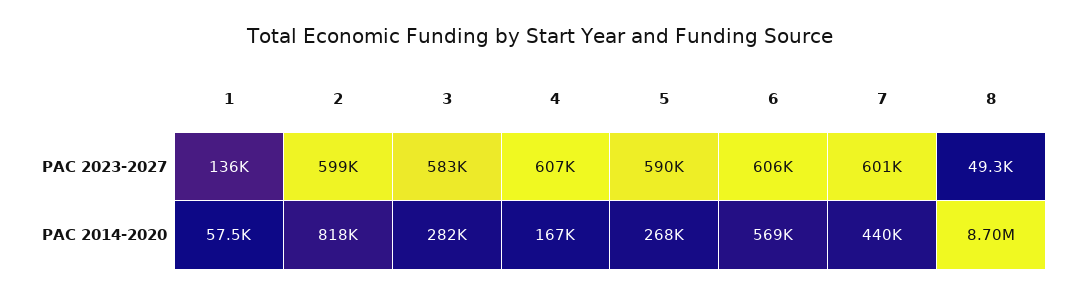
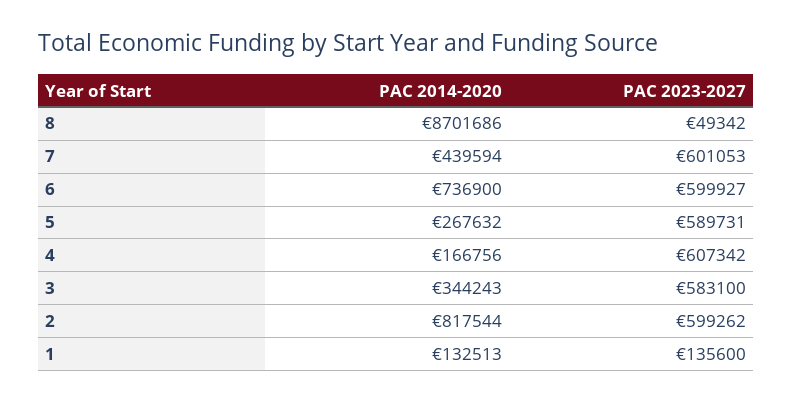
  {
    "1": {
      "PAC 2023-2027": 135600,
-     "PAC 2014-2020": 57500
+     "PAC 2014-2020": 132513
    },
    "2": {
      "PAC 2023-2027": 599262,
      "PAC 2014-2020": 817544
    },
    "3": {
      "PAC 2023-2027": 583100,
-     "PAC 2014-2020": 282000
+     "PAC 2014-2020": 344243
    },
    "4": {
      "PAC 2023-2027": 607342,
      "PAC 2014-2020": 166756
    },
    "5": {
      "PAC 2023-2027": 589731,
      "PAC 2014-2020": 267632
    },
    "6": {
-     "PAC 2023-2027": 606000,
+     "PAC 2023-2027": 599927,
-     "PAC 2014-2020": 569000
+     "PAC 2014-2020": 736900
    },
    "7": {
      "PAC 2023-2027": 601053,
      "PAC 2014-2020": 439594
    },
    "8": {
      "PAC 2023-2027": 49342,
      "PAC 2014-2020": 8701686
    }
  }

